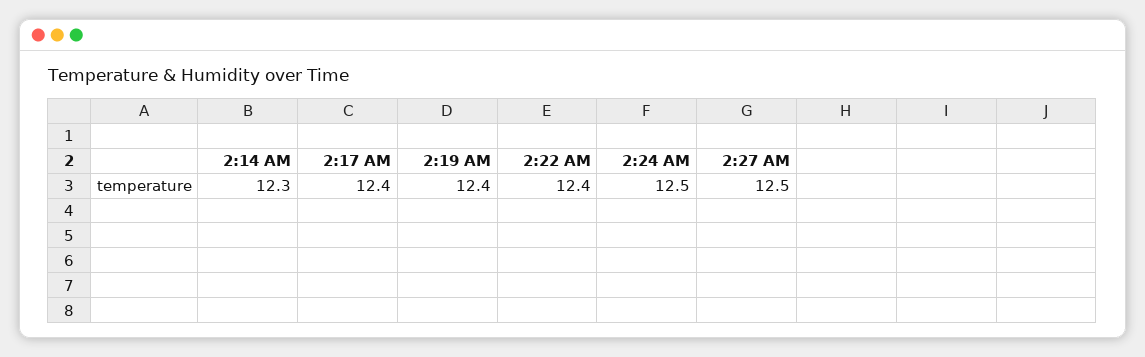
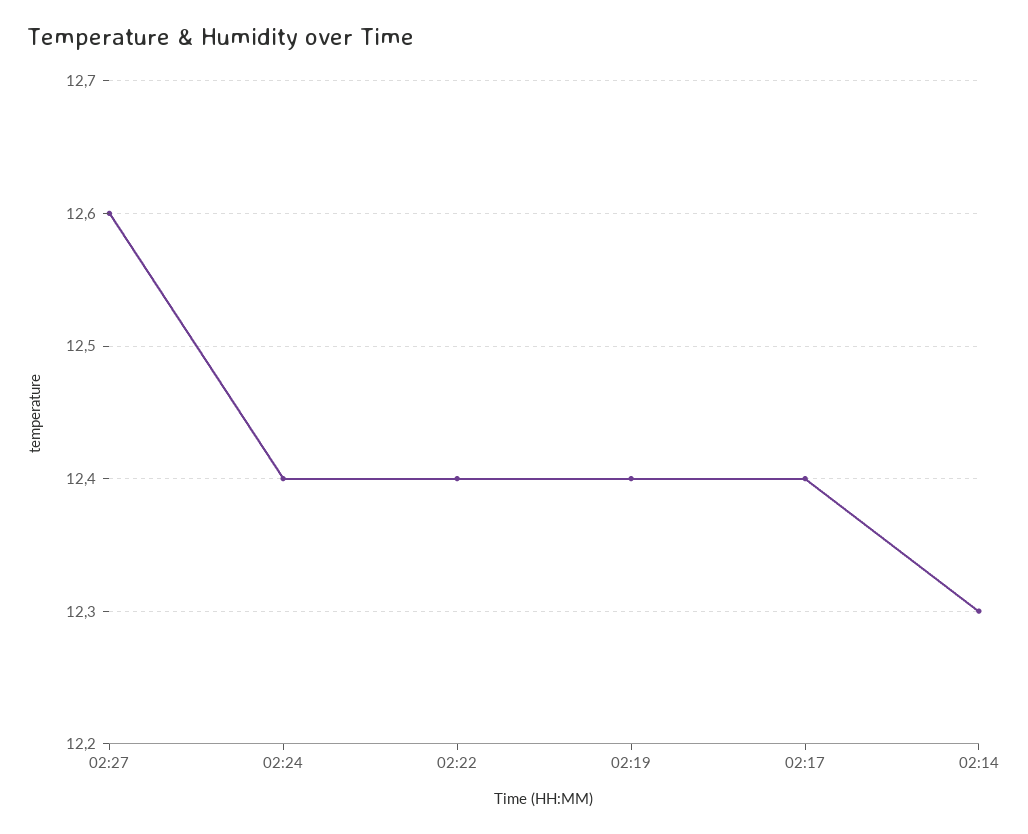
  {
    "2:14 AM": 12.3,
    "2:17 AM": 12.4,
    "2:19 AM": 12.4,
    "2:22 AM": 12.4,
-   "2:24 AM": 12.5,
+   "2:24 AM": 12.4,
-   "2:27 AM": 12.5
+   "2:27 AM": 12.6
  }

